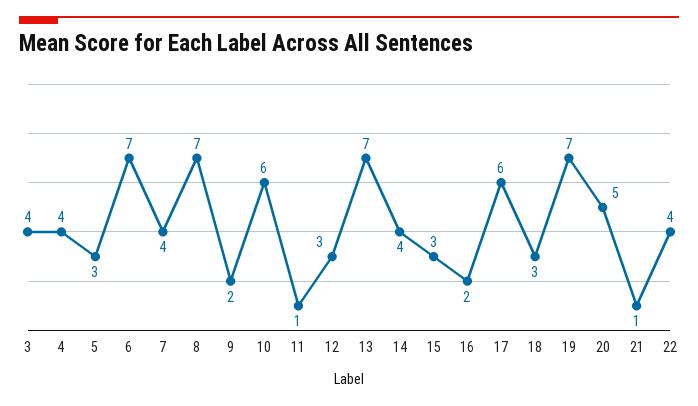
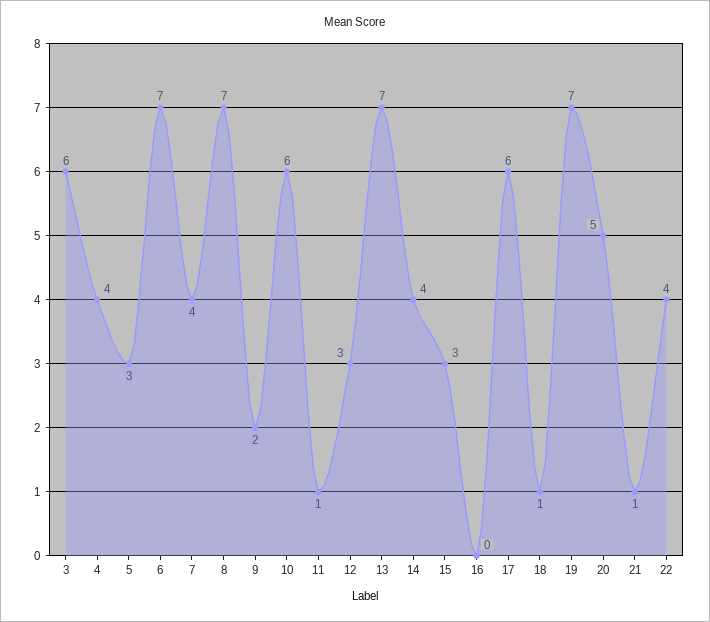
  {
-   "3": 4,
+   "3": 6,
    "4": 4,
    "5": 3,
    "6": 7,
    "7": 4,
    "8": 7,
    "9": 2,
    "10": 6,
    "11": 1,
    "12": 3,
    "13": 7,
    "14": 4,
    "15": 3,
-   "16": 2,
+   "16": 0,
    "17": 6,
-   "18": 3,
+   "18": 1,
    "19": 7,
    "20": 5,
    "21": 1,
    "22": 4
  }

